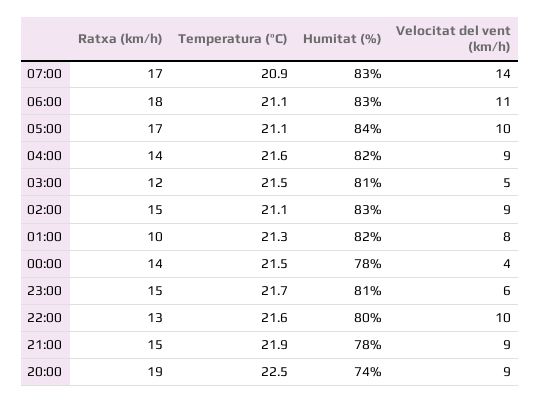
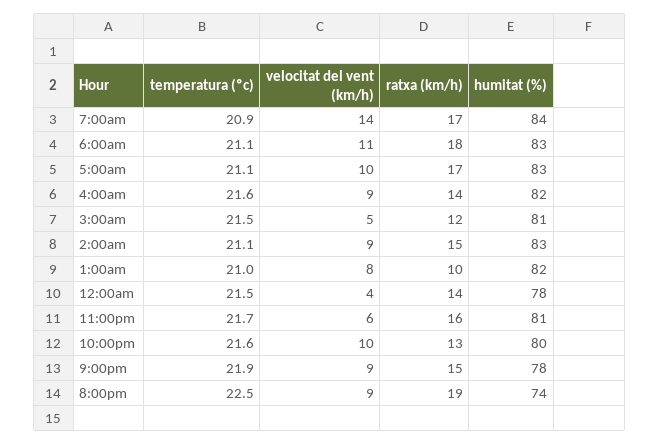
  {
    "Ratxa (km/h)": {
      "07:00": 17,
      "06:00": 18,
      "05:00": 17,
      "04:00": 14,
      "03:00": 12,
      "02:00": 15,
      "01:00": 10,
      "00:00": 14,
-     "23:00": 15,
+     "23:00": 16,
      "22:00": 13,
      "21:00": 15,
      "20:00": 19
    },
    "Temperatura (ºC)": {
      "07:00": 20.9,
      "06:00": 21.1,
      "05:00": 21.1,
      "04:00": 21.6,
      "03:00": 21.5,
      "02:00": 21.1,
-     "01:00": 21.3,
+     "01:00": 21,
      "00:00": 21.5,
      "23:00": 21.7,
      "22:00": 21.6,
      "21:00": 21.9,
      "20:00": 22.5
    },
    "Humitat (%)": {
-     "07:00": 83,
+     "07:00": 84,
      "06:00": 83,
-     "05:00": 84,
+     "05:00": 83,
      "04:00": 82,
      "03:00": 81,
      "02:00": 83,
      "01:00": 82,
      "00:00": 78,
      "23:00": 81,
      "22:00": 80,
      "21:00": 78,
      "20:00": 74
    },
    "Velocitat del vent (km/h)": {
      "07:00": 14,
      "06:00": 11,
      "05:00": 10,
      "04:00": 9,
      "03:00": 5,
      "02:00": 9,
      "01:00": 8,
      "00:00": 4,
      "23:00": 6,
      "22:00": 10,
      "21:00": 9,
      "20:00": 9
    }
  }

